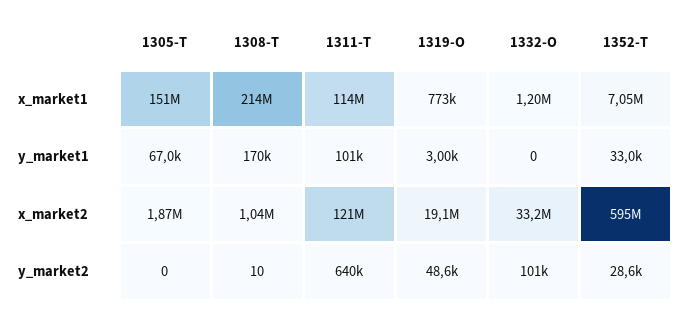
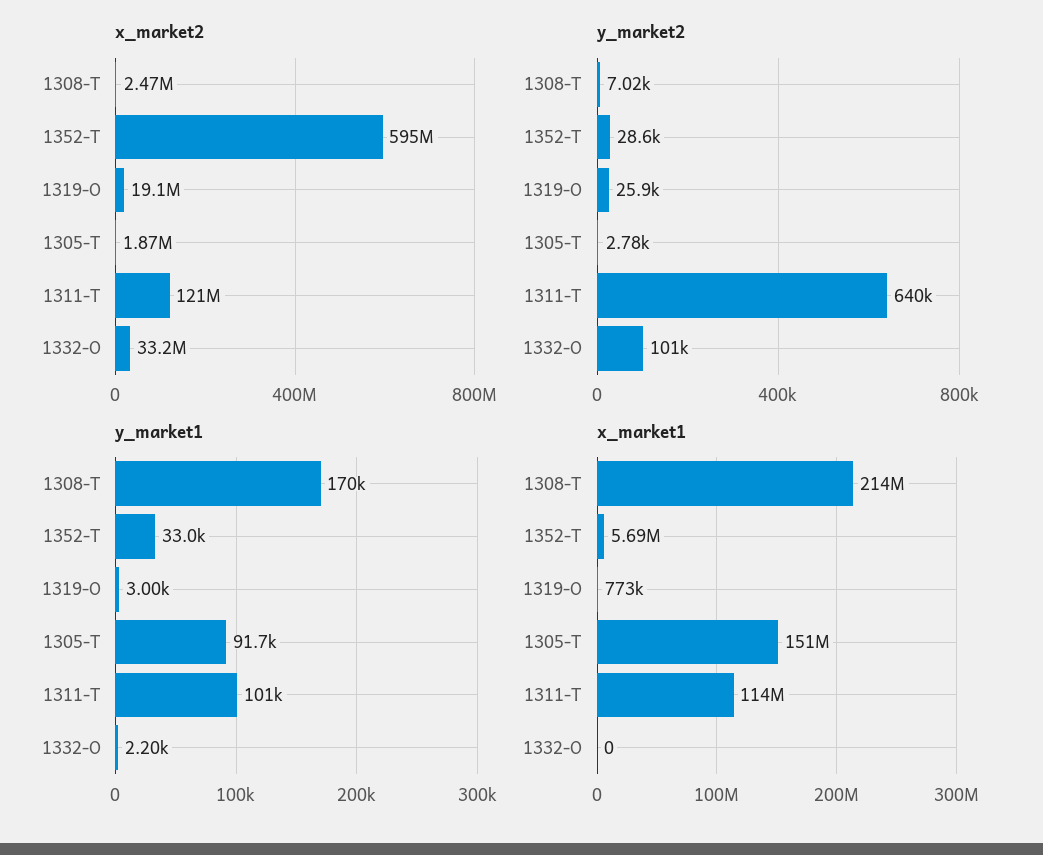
  {
    "x_market1": {
      "1305-T": 151000000,
      "1308-T": 214000000,
      "1311-T": 114000000,
      "1319-O": 773000,
-     "1332-O": 1200000,
+     "1332-O": 0,
-     "1352-T": 7050000
+     "1352-T": 5690000
    },
    "y_market1": {
-     "1305-T": 67000,
+     "1305-T": 91700,
      "1308-T": 170000,
      "1311-T": 101000,
      "1319-O": 3000,
-     "1332-O": 0,
+     "1332-O": 2200,
      "1352-T": 33000
    },
    "x_market2": {
      "1305-T": 1870000,
-     "1308-T": 1040000,
+     "1308-T": 2470000,
      "1311-T": 121000000,
      "1319-O": 19100000,
      "1332-O": 33200000,
      "1352-T": 595000000
    },
    "y_market2": {
-     "1305-T": 0,
+     "1305-T": 2780,
-     "1308-T": 10,
+     "1308-T": 7020,
      "1311-T": 640000,
-     "1319-O": 48600,
+     "1319-O": 25900,
      "1332-O": 101000,
      "1352-T": 28600
    }
  }

